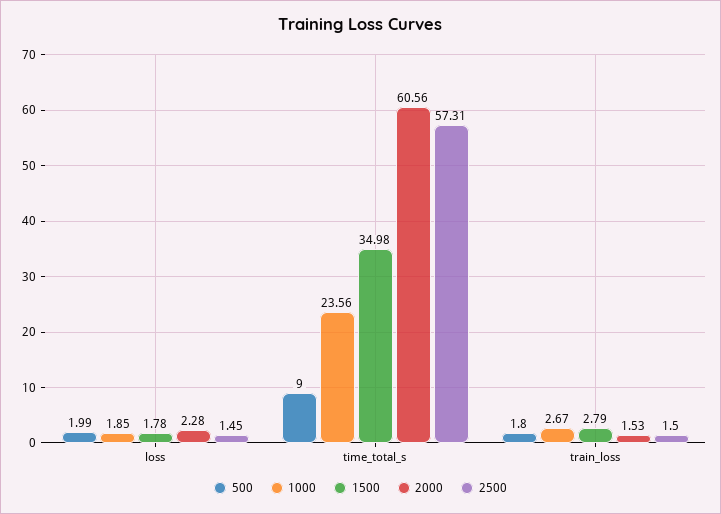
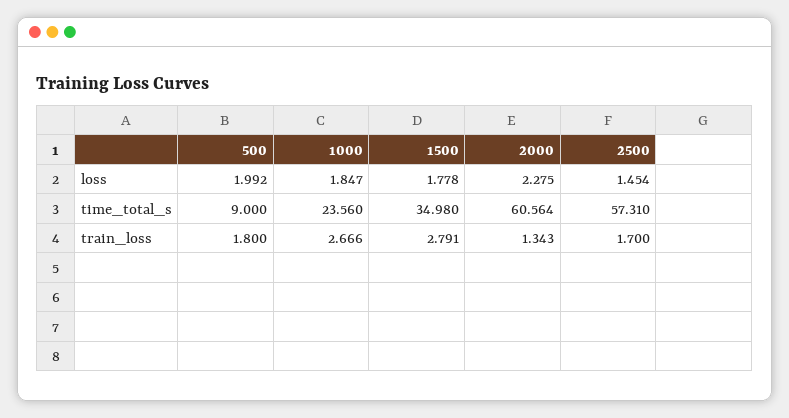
  {
    "500": {
      "loss": 1.992,
      "time_total_s": 9,
      "train_loss": 1.8
    },
    "1000": {
      "loss": 1.847,
      "time_total_s": 23.56,
      "train_loss": 2.666
    },
    "1500": {
      "loss": 1.778,
      "time_total_s": 34.98,
      "train_loss": 2.791
    },
    "2000": {
      "loss": 2.275,
      "time_total_s": 60.564,
-     "train_loss": 1.53
+     "train_loss": 1.343
    },
    "2500": {
      "loss": 1.454,
      "time_total_s": 57.31,
-     "train_loss": 1.5
+     "train_loss": 1.7
    }
  }

